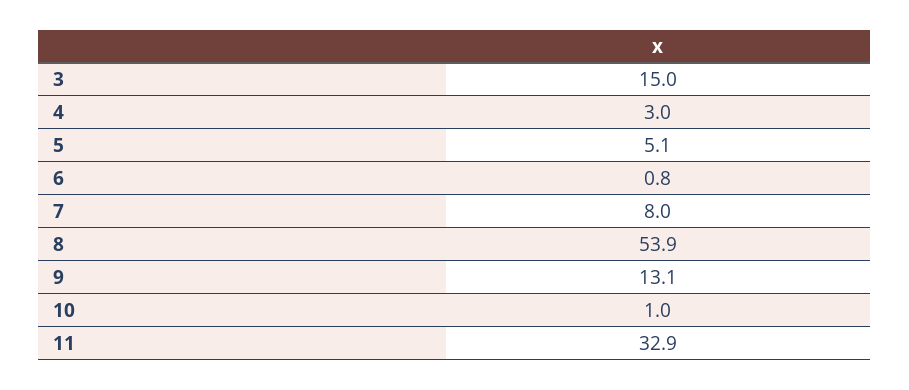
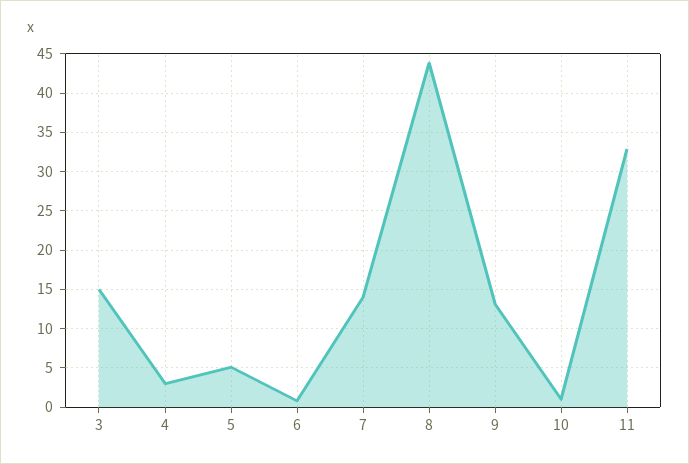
  {
    "3": 15,
    "4": 3,
    "5": 5.1,
    "6": 0.8,
-   "7": 8,
+   "7": 14,
-   "8": 53.9,
+   "8": 44,
    "9": 13.1,
    "10": 1,
    "11": 32.9
  }

